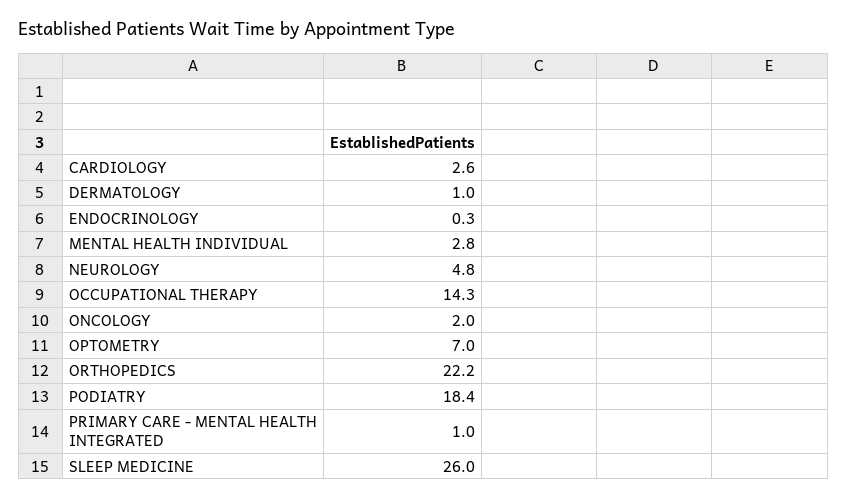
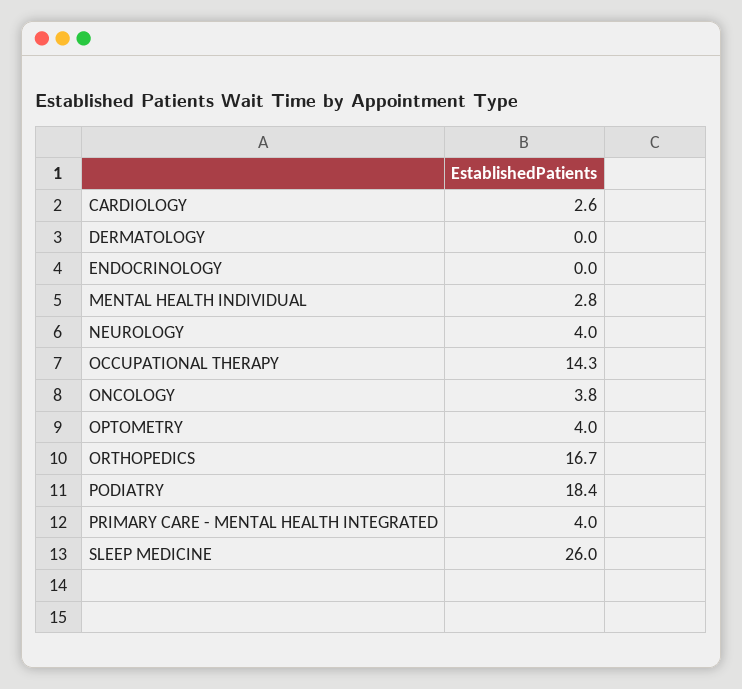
  {
    "CARDIOLOGY": 2.6,
-   "DERMATOLOGY": 1,
+   "DERMATOLOGY": 0,
-   "ENDOCRINOLOGY": 0.3,
+   "ENDOCRINOLOGY": 0,
    "MENTAL HEALTH INDIVIDUAL": 2.8,
-   "NEUROLOGY": 4.8,
+   "NEUROLOGY": 4,
    "OCCUPATIONAL THERAPY": 14.3,
-   "ONCOLOGY": 2,
+   "ONCOLOGY": 3.8,
-   "OPTOMETRY": 7,
+   "OPTOMETRY": 4,
-   "ORTHOPEDICS": 22.2,
+   "ORTHOPEDICS": 16.7,
    "PODIATRY": 18.4,
-   "PRIMARY CARE - MENTAL HEALTH INTEGRATED": 1,
+   "PRIMARY CARE - MENTAL HEALTH INTEGRATED": 4,
    "SLEEP MEDICINE": 26
  }

